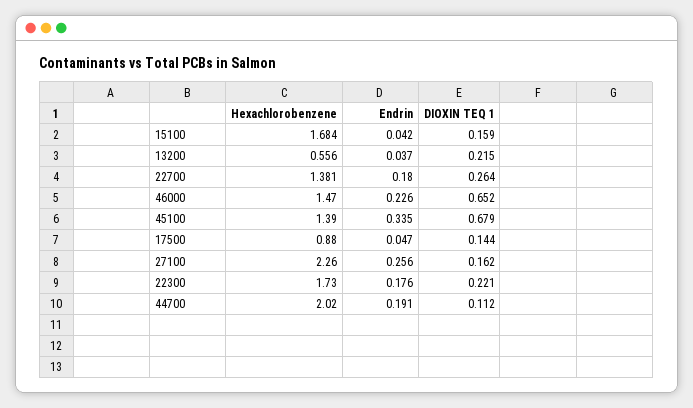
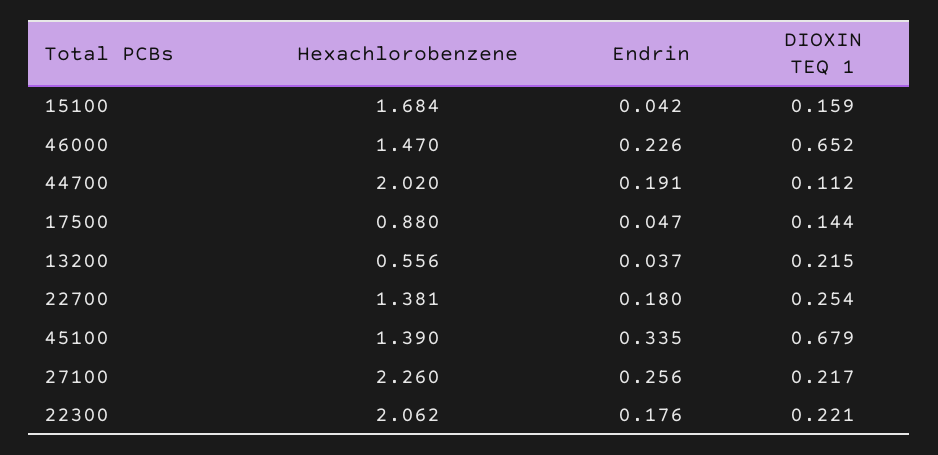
  {
    "Hexachlorobenzene": {
      "15100": 1.684,
      "13200": 0.556,
      "22700": 1.381,
      "46000": 1.47,
      "45100": 1.39,
      "17500": 0.88,
      "27100": 2.26,
-     "22300": 1.73,
+     "22300": 2.062,
      "44700": 2.02
    },
    "Endrin": {
      "15100": 0.042,
      "13200": 0.037,
      "22700": 0.18,
      "46000": 0.226,
      "45100": 0.335,
      "17500": 0.047,
      "27100": 0.256,
      "22300": 0.176,
      "44700": 0.191
    },
    "DIOXIN TEQ 1": {
      "15100": 0.159,
      "13200": 0.215,
-     "22700": 0.264,
+     "22700": 0.254,
      "46000": 0.652,
      "45100": 0.679,
      "17500": 0.144,
-     "27100": 0.162,
+     "27100": 0.217,
      "22300": 0.221,
      "44700": 0.112
    }
  }

